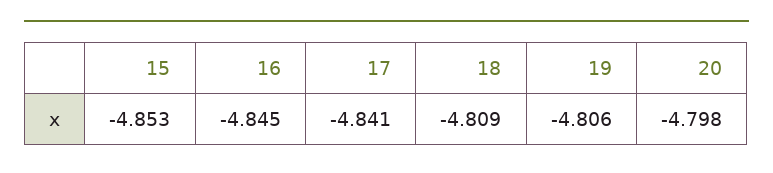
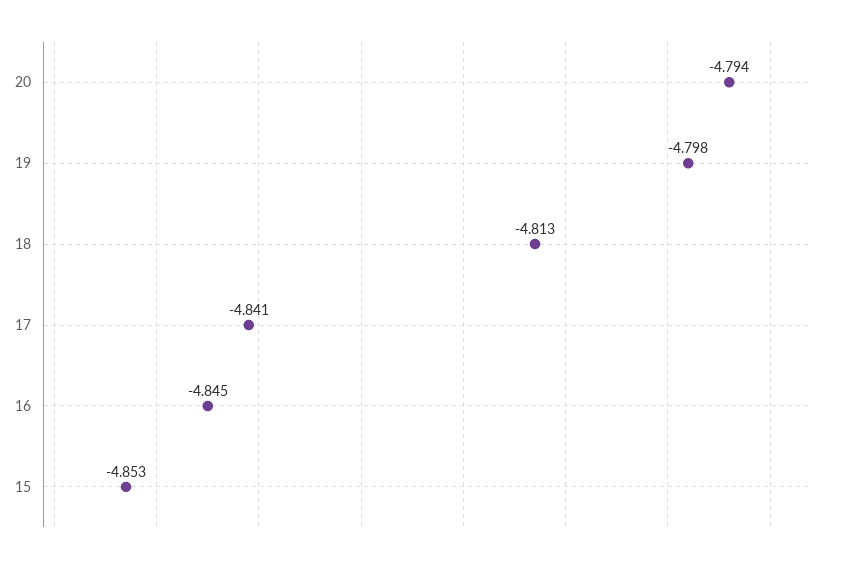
  {
    "15": -4.853,
    "16": -4.845,
    "17": -4.841,
-   "18": -4.809,
+   "18": -4.813,
-   "19": -4.806,
+   "19": -4.798,
-   "20": -4.798
+   "20": -4.794
  }

